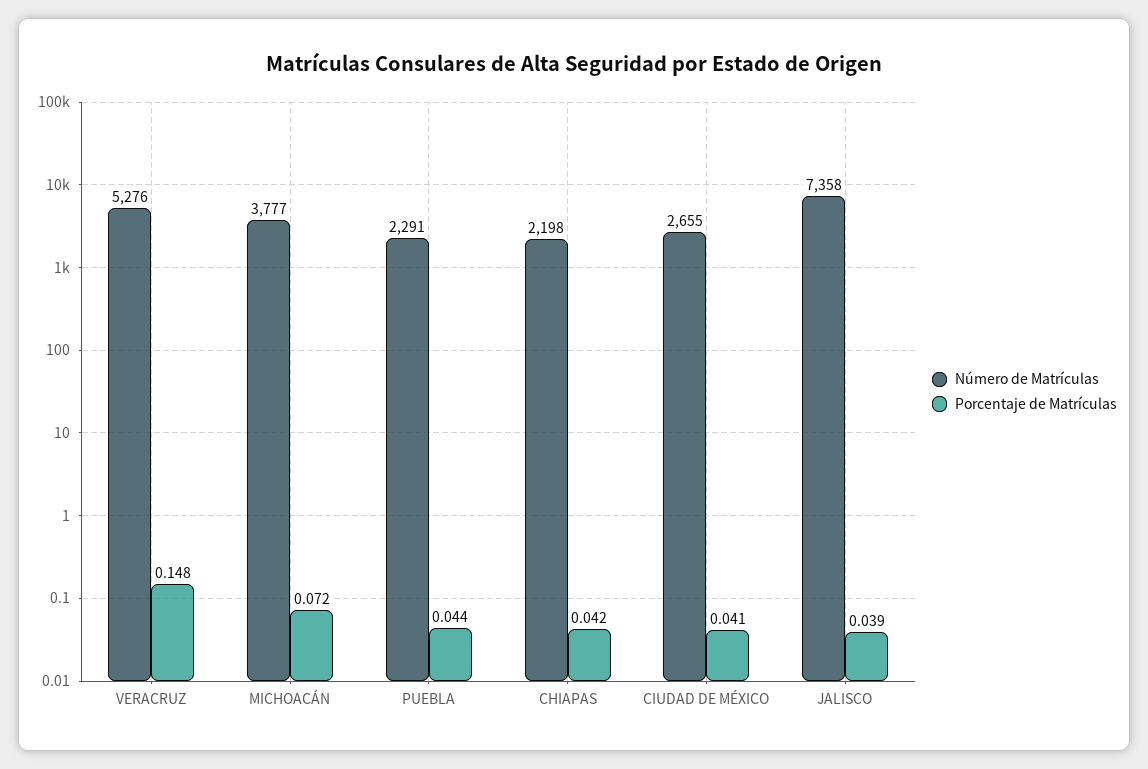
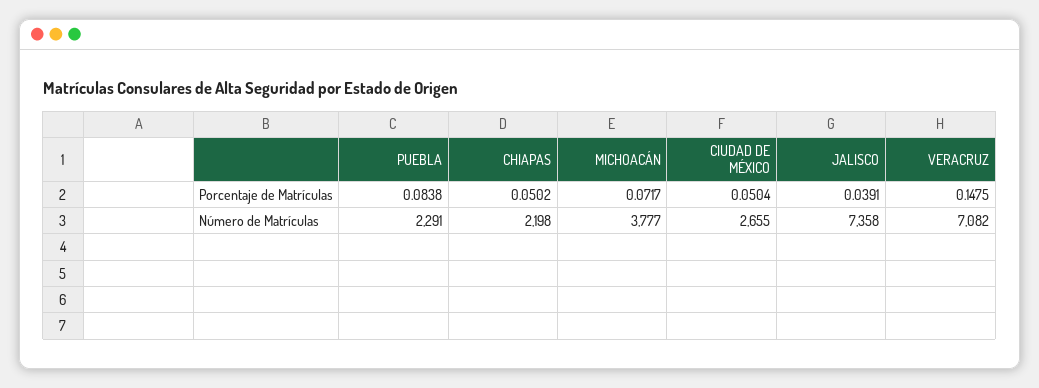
  {
    "Número de Matrículas": {
-     "VERACRUZ": 5276,
+     "VERACRUZ": 7082,
      "MICHOACÁN": 3777,
      "PUEBLA": 2291,
      "CHIAPAS": 2198,
      "CIUDAD DE MÉXICO": 2655,
      "JALISCO": 7358
    },
    "Porcentaje de Matrículas": {
      "VERACRUZ": 0.1475,
      "MICHOACÁN": 0.0717,
-     "PUEBLA": 0.044,
+     "PUEBLA": 0.0838,
-     "CHIAPAS": 0.042,
+     "CHIAPAS": 0.0502,
-     "CIUDAD DE MÉXICO": 0.041,
+     "CIUDAD DE MÉXICO": 0.0504,
      "JALISCO": 0.0391
    }
  }

